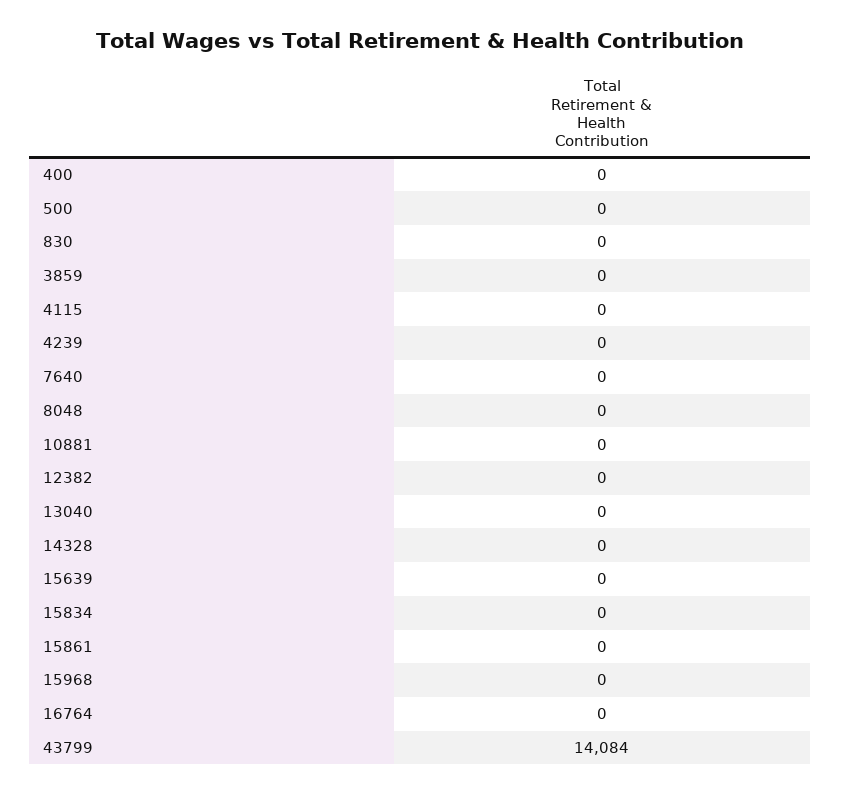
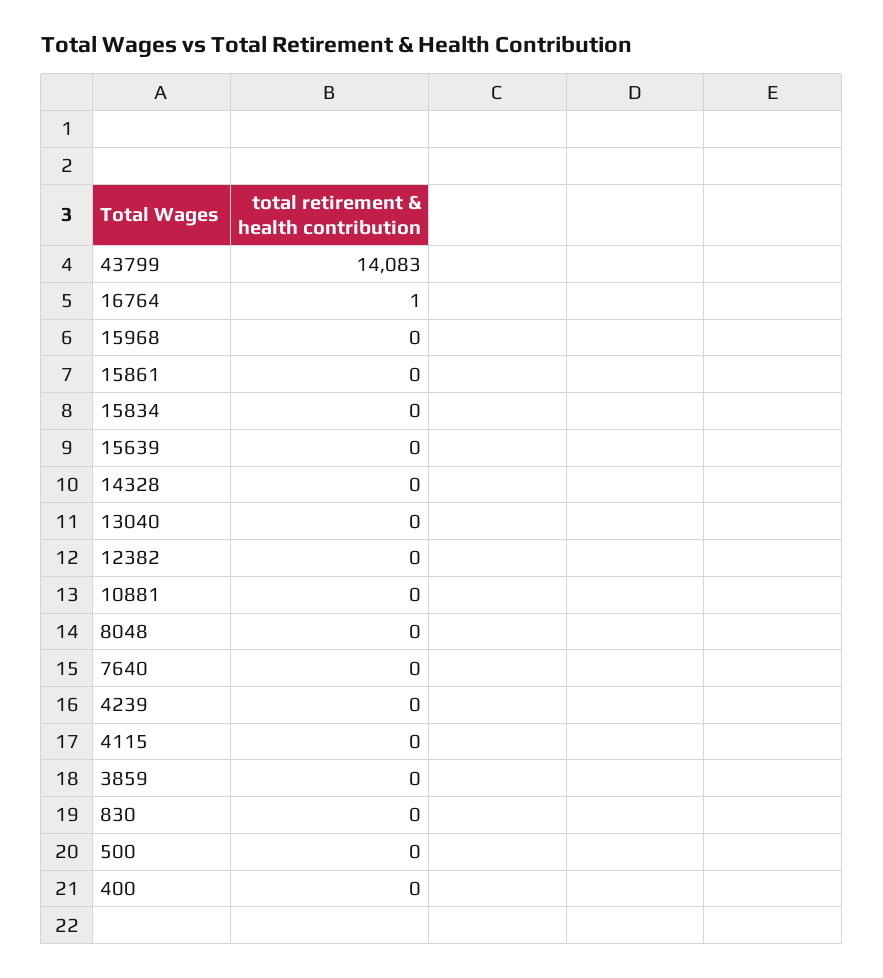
  {
    "400": 0,
    "500": 0,
    "830": 0,
    "3859": 0,
    "4115": 0,
    "4239": 0,
    "7640": 0,
    "8048": 0,
    "10881": 0,
    "12382": 0,
    "13040": 0,
    "14328": 0,
    "15639": 0,
    "15834": 0,
    "15861": 0,
    "15968": 0,
-   "16764": 0,
+   "16764": 1,
-   "43799": 14084
+   "43799": 14083
  }

